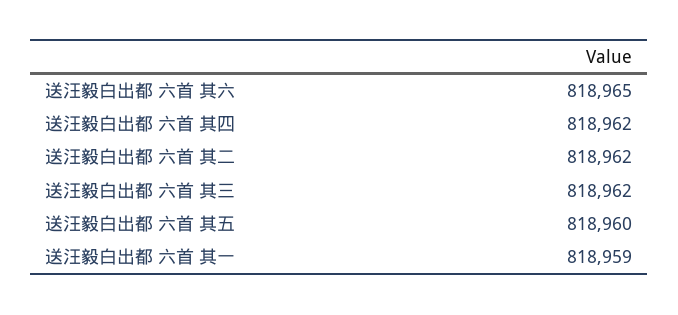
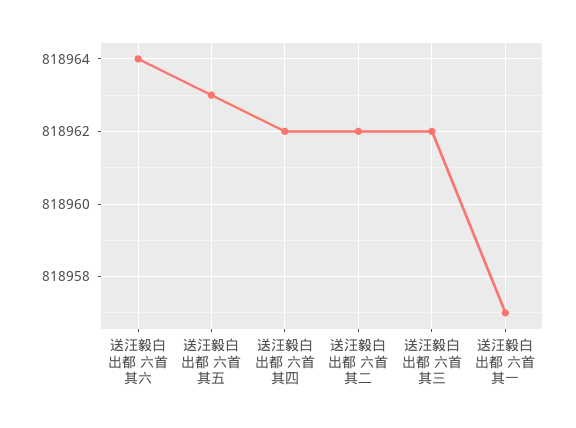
  {
-   "送汪毅白出都 六首 其六": 818965,
+   "送汪毅白出都 六首 其六": 818964,
    "送汪毅白出都 六首 其四": 818962,
    "送汪毅白出都 六首 其二": 818962,
    "送汪毅白出都 六首 其三": 818962,
-   "送汪毅白出都 六首 其五": 818960,
+   "送汪毅白出都 六首 其五": 818963,
-   "送汪毅白出都 六首 其一": 818959
+   "送汪毅白出都 六首 其一": 818957
  }

